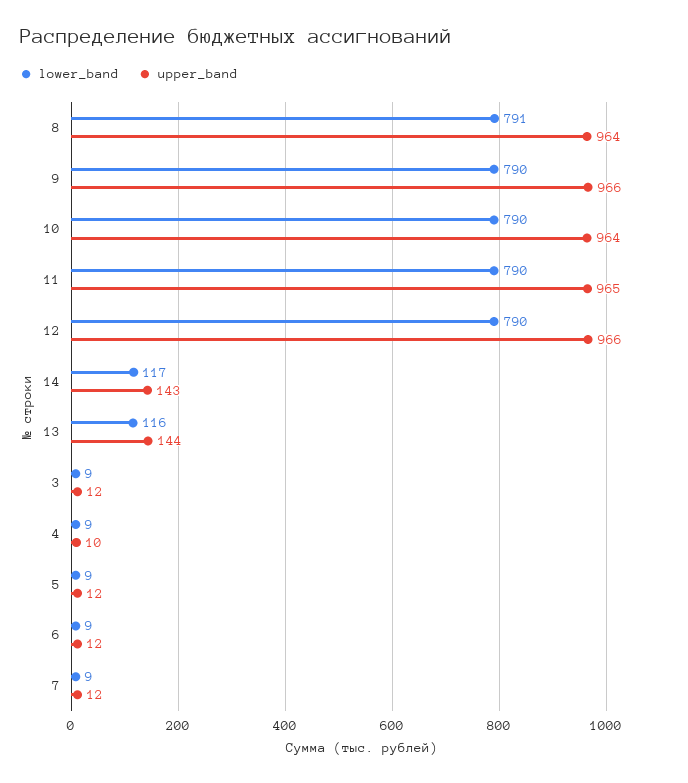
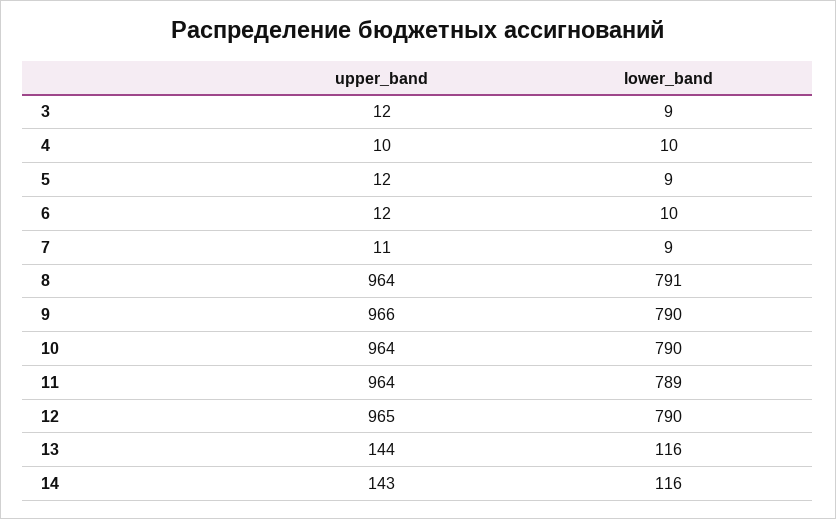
  {
    "lower_band": {
      "8": 791,
      "9": 790,
      "10": 790,
-     "11": 790,
+     "11": 789,
      "12": 790,
-     "14": 117,
+     "14": 116,
      "13": 116,
      "3": 9,
-     "4": 9,
+     "4": 10,
      "5": 9,
-     "6": 9,
+     "6": 10,
      "7": 9
    },
    "upper_band": {
      "8": 964,
      "9": 966,
      "10": 964,
-     "11": 965,
+     "11": 964,
-     "12": 966,
+     "12": 965,
      "14": 143,
      "13": 144,
      "3": 12,
      "4": 10,
      "5": 12,
      "6": 12,
-     "7": 12
+     "7": 11
    }
  }

